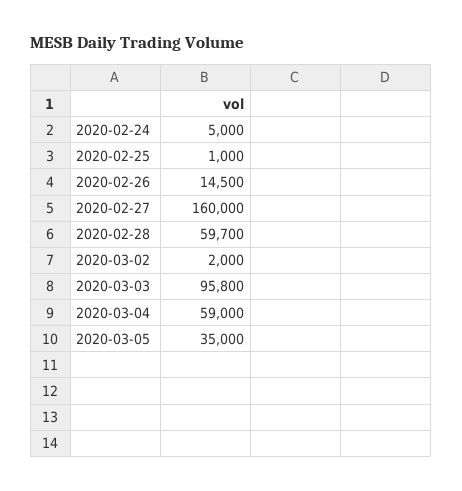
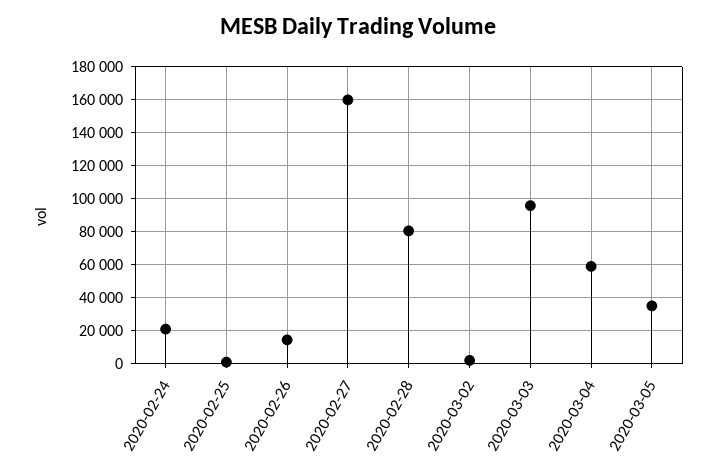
  {
-   "2020-02-24": 5000,
+   "2020-02-24": 20000,
    "2020-02-25": 1000,
    "2020-02-26": 14500,
    "2020-02-27": 160000,
-   "2020-02-28": 59700,
+   "2020-02-28": 80000,
    "2020-03-02": 2000,
    "2020-03-03": 95800,
    "2020-03-04": 59000,
    "2020-03-05": 35000
  }

